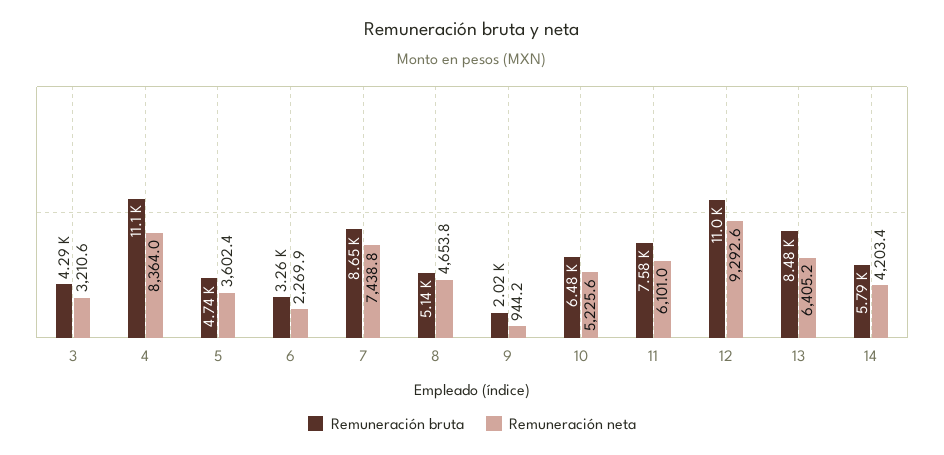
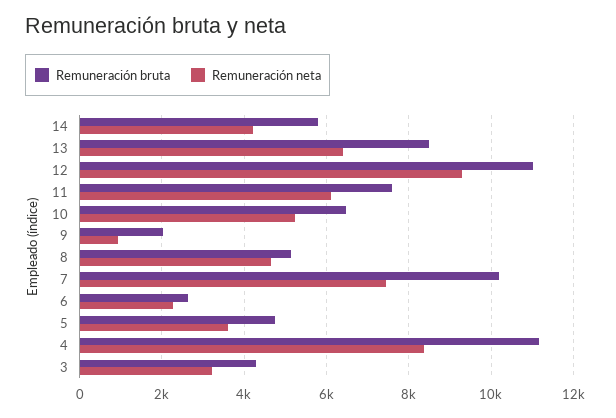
  {
    "Remuneración bruta": {
      "3": 4290,
      "4": 11100,
      "5": 4740,
-     "6": 3260,
+     "6": 2600,
-     "7": 8650,
+     "7": 10200,
      "8": 5140,
      "9": 2020,
      "10": 6480,
      "11": 7580,
      "12": 11000,
      "13": 8480,
      "14": 5790
    },
    "Remuneración neta": {
      "3": 3210.6,
      "4": 8364,
      "5": 3602.4,
      "6": 2269.9,
      "7": 7438.8,
      "8": 4653.8,
      "9": 944.2,
      "10": 5225.6,
      "11": 6101,
      "12": 9292.6,
      "13": 6405.2,
      "14": 4203.4
    }
  }

